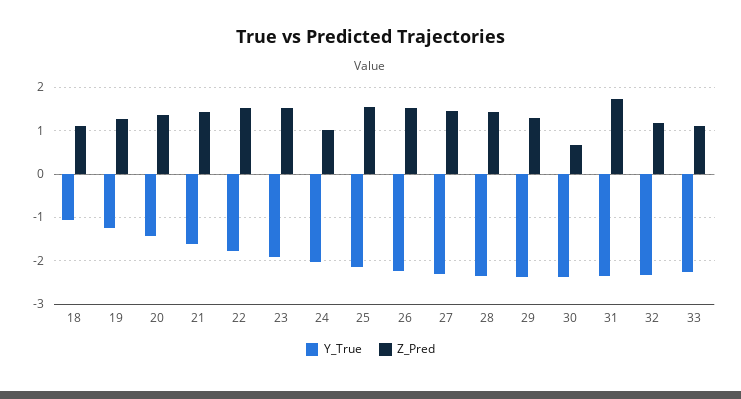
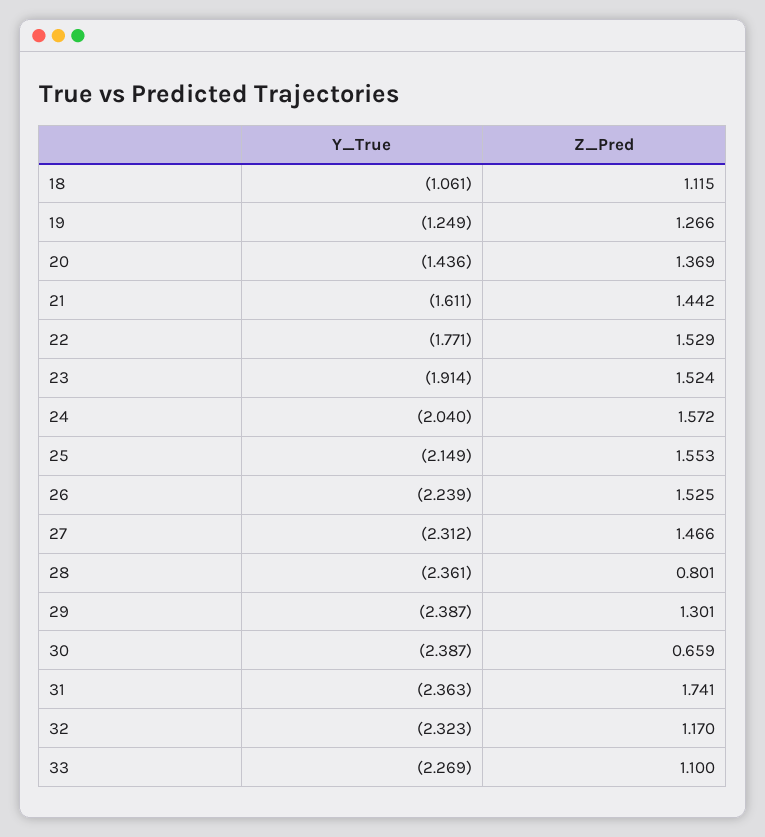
  {
    "Y_True": {
      "18": -1.061,
      "19": -1.249,
      "20": -1.436,
      "21": -1.611,
      "22": -1.771,
      "23": -1.914,
      "24": -2.04,
      "25": -2.149,
      "26": -2.239,
      "27": -2.312,
      "28": -2.361,
      "29": -2.387,
      "30": -2.387,
      "31": -2.363,
      "32": -2.323,
      "33": -2.269
    },
    "Z_Pred": {
      "18": 1.115,
      "19": 1.266,
      "20": 1.369,
      "21": 1.442,
      "22": 1.529,
      "23": 1.524,
-     "24": 1,
+     "24": 1.572,
      "25": 1.553,
      "26": 1.525,
      "27": 1.466,
-     "28": 1.4,
+     "28": 0.801,
      "29": 1.301,
      "30": 0.659,
      "31": 1.741,
      "32": 1.17,
      "33": 1.1
    }
  }

